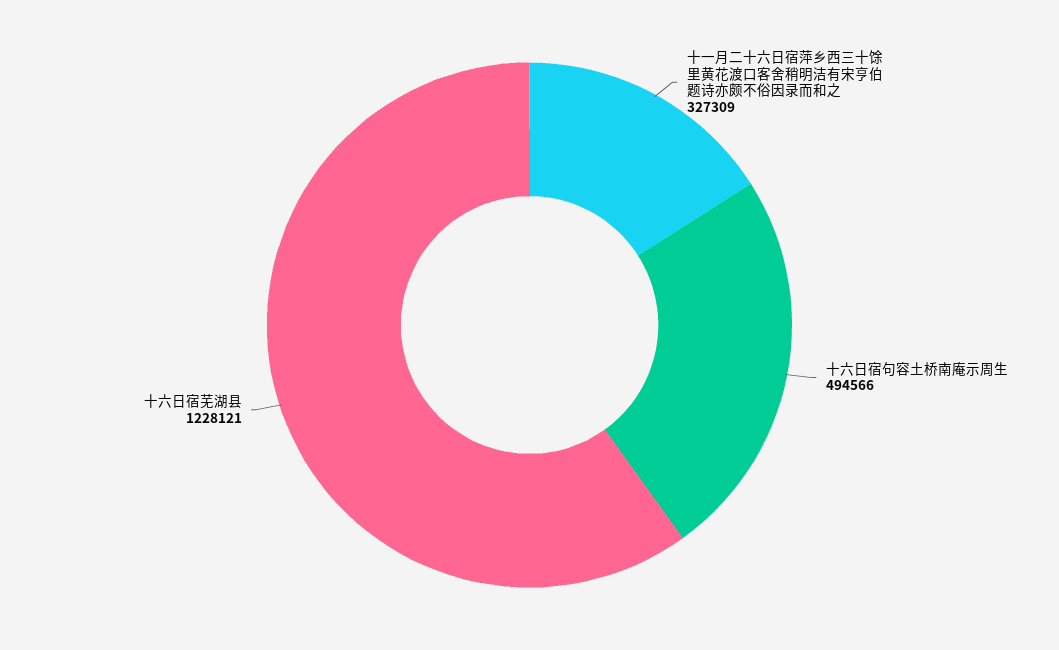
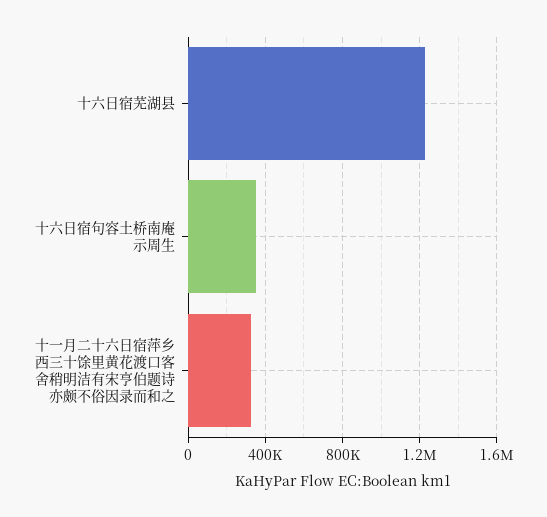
  {
    "十一月二十六日宿萍乡西三十馀里黄花渡口客舍稍明洁有宋亨伯题诗亦颇不俗因录而和之": 327309,
-   "十六日宿句容土桥南庵示周生": 494566,
+   "十六日宿句容土桥南庵示周生": 350000,
    "十六日宿芜湖县": 1228121
  }

